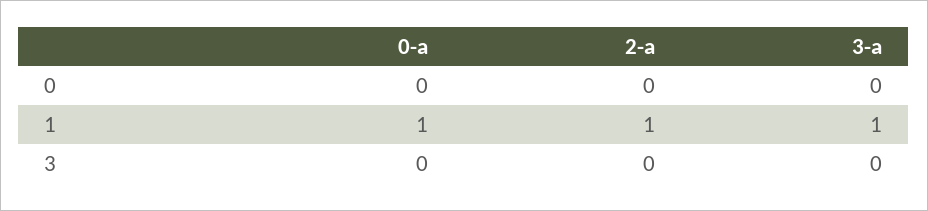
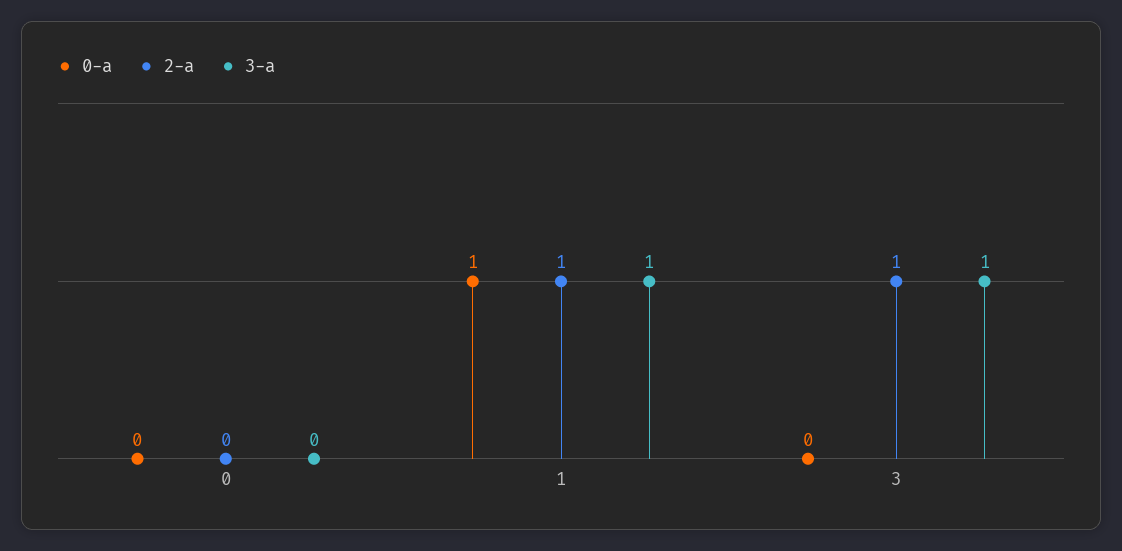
  {
    "0-a": {
      "0": 0,
      "1": 1,
      "3": 0
    },
    "2-a": {
      "0": 0,
      "1": 1,
-     "3": 0
+     "3": 1
    },
    "3-a": {
      "0": 0,
      "1": 1,
-     "3": 0
+     "3": 1
    }
  }

